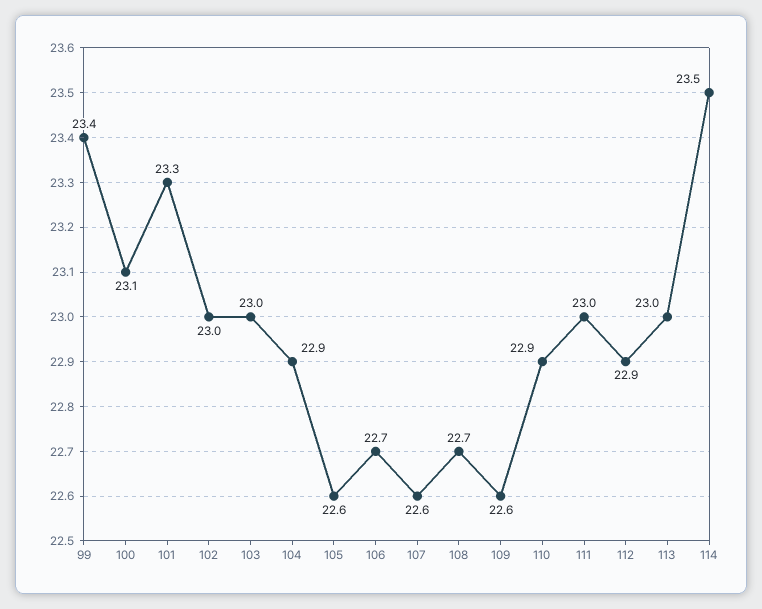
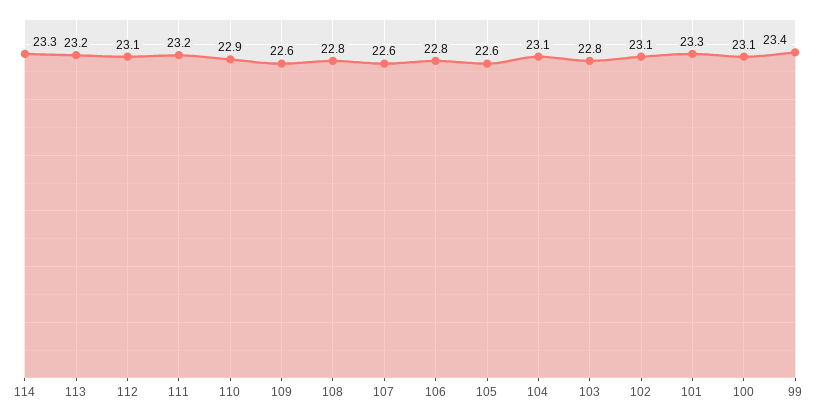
  {
    "99": 23.4,
    "100": 23.1,
    "101": 23.3,
-   "102": 23,
+   "102": 23.1,
-   "103": 23,
+   "103": 22.8,
-   "104": 22.9,
+   "104": 23.1,
    "105": 22.6,
-   "106": 22.7,
+   "106": 22.8,
    "107": 22.6,
-   "108": 22.7,
+   "108": 22.8,
    "109": 22.6,
    "110": 22.9,
-   "111": 23,
+   "111": 23.2,
-   "112": 22.9,
+   "112": 23.1,
-   "113": 23,
+   "113": 23.2,
-   "114": 23.5
+   "114": 23.3
  }

